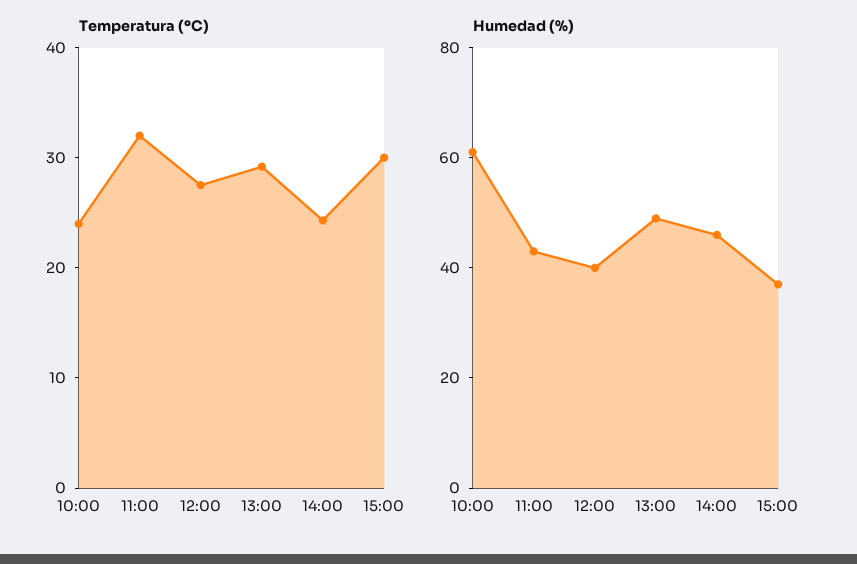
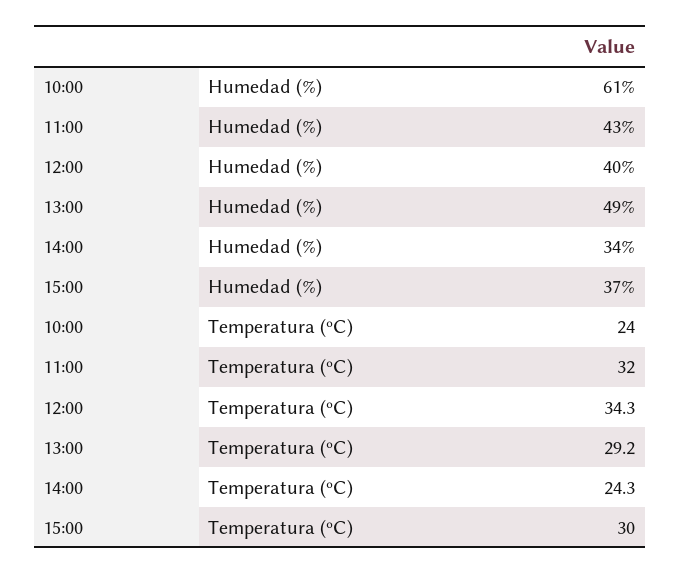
  {
    "Temperatura (ºC)": {
      "10:00": 24,
      "11:00": 32,
-     "12:00": 28,
+     "12:00": 34.3,
      "13:00": 29.2,
      "14:00": 24.3,
      "15:00": 30
    },
    "Humedad (%)": {
      "10:00": 61,
      "11:00": 43,
      "12:00": 40,
      "13:00": 49,
-     "14:00": 45,
+     "14:00": 34,
      "15:00": 37
    }
  }

